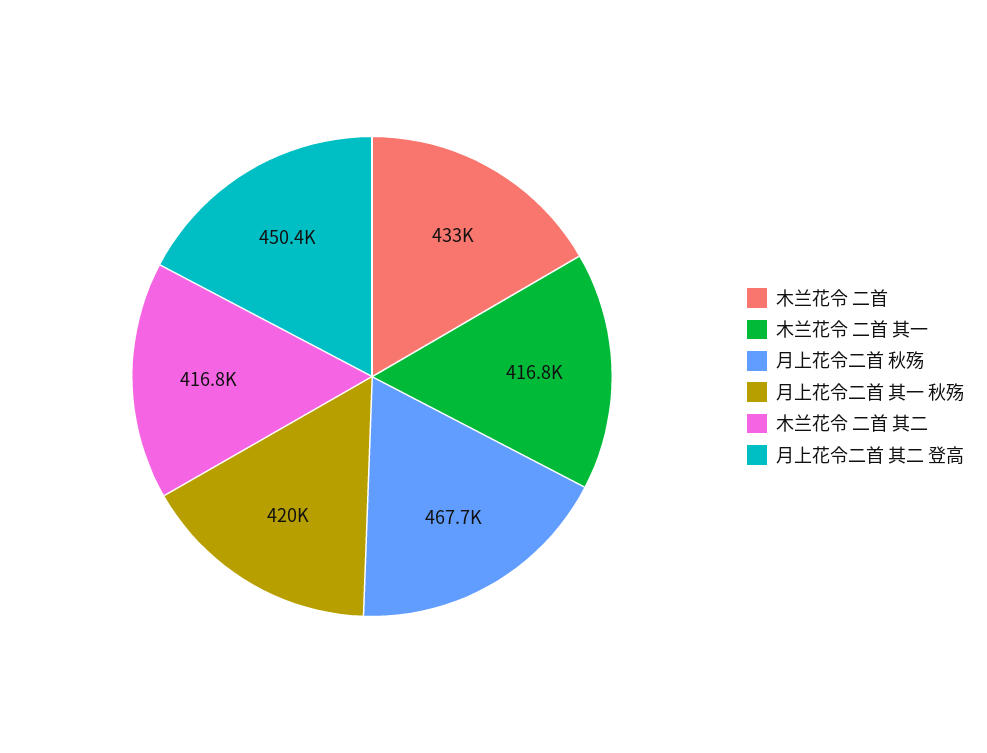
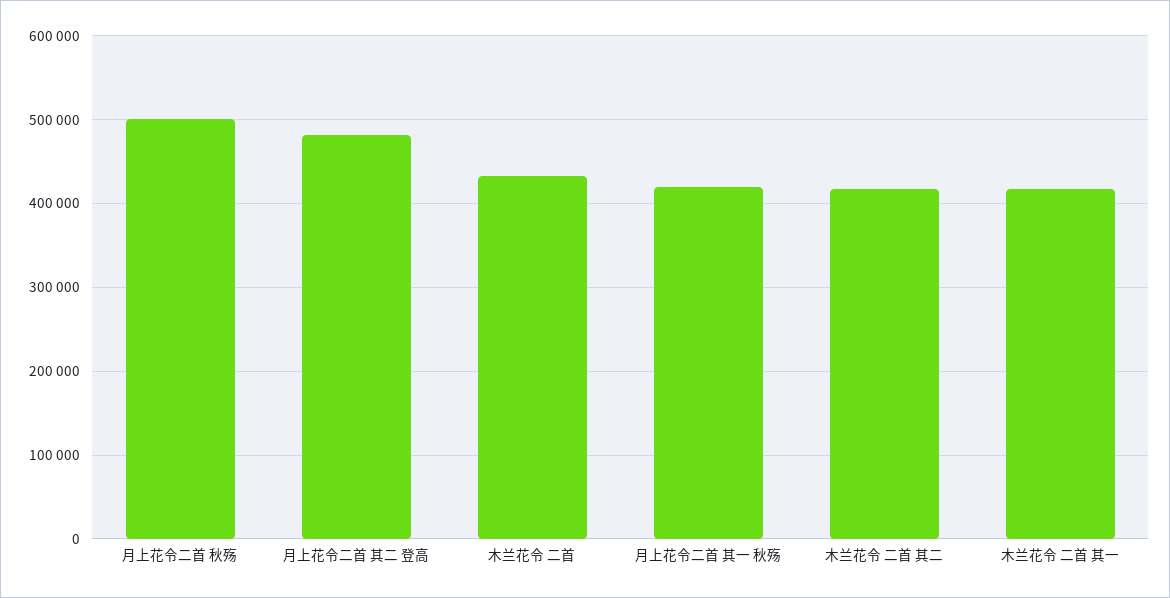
  {
    "木兰花令 二首": 433000,
    "木兰花令 二首 其一": 416800,
-   "月上花令二首 秋殇": 467700,
+   "月上花令二首 秋殇": 500000,
    "月上花令二首 其一 秋殇": 420000,
    "木兰花令 二首 其二": 416800,
-   "月上花令二首 其二 登高": 450400
+   "月上花令二首 其二 登高": 480000
  }

